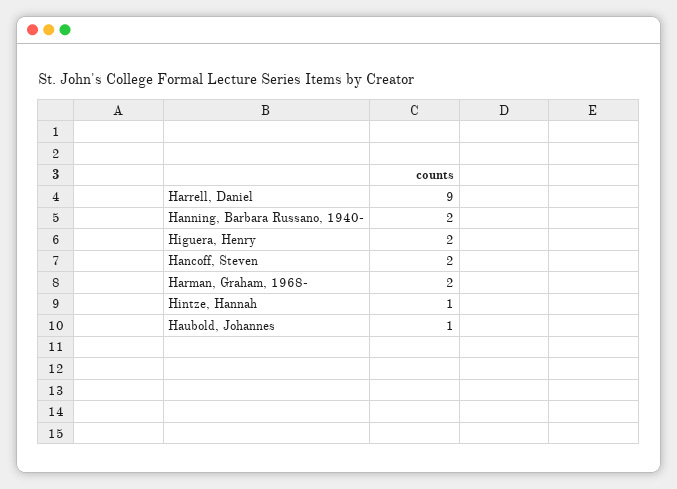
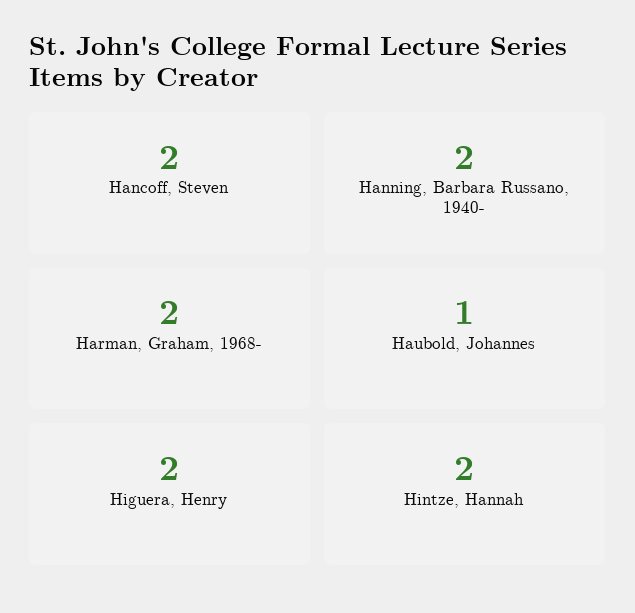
  {
-   "Harrell, Daniel": 9,
    "Hanning, Barbara Russano, 1940-": 2,
    "Higuera, Henry": 2,
    "Hancoff, Steven": 2,
    "Harman, Graham, 1968-": 2,
-   "Hintze, Hannah": 1,
+   "Hintze, Hannah": 2,
    "Haubold, Johannes": 1
  }

